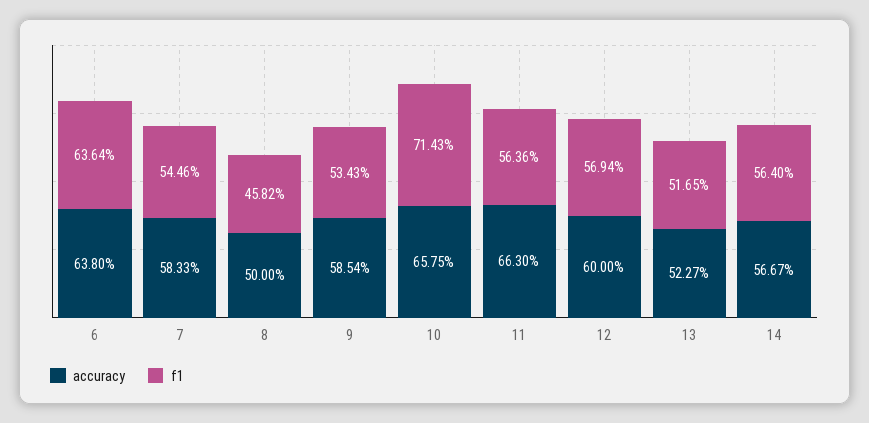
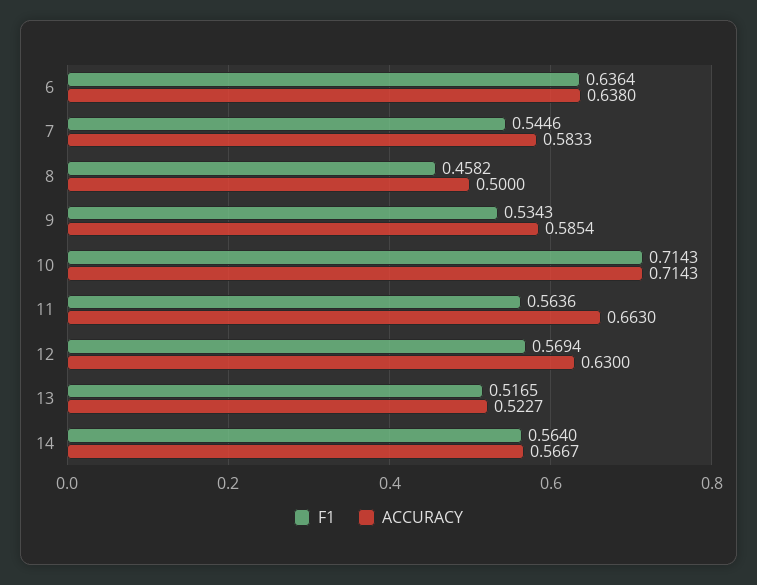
  {
    "accuracy": {
      "6": 0.638,
      "7": 0.5833,
      "8": 0.5,
      "9": 0.5854,
-     "10": 0.6575,
+     "10": 0.7143,
      "11": 0.663,
-     "12": 0.6,
+     "12": 0.63,
      "13": 0.5227,
      "14": 0.5667
    },
    "f1": {
      "6": 0.6364,
      "7": 0.5446,
      "8": 0.4582,
      "9": 0.5343,
      "10": 0.7143,
      "11": 0.5636,
      "12": 0.5694,
      "13": 0.5165,
      "14": 0.564
    }
  }

